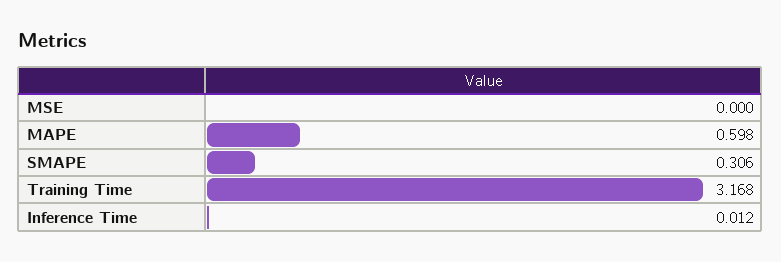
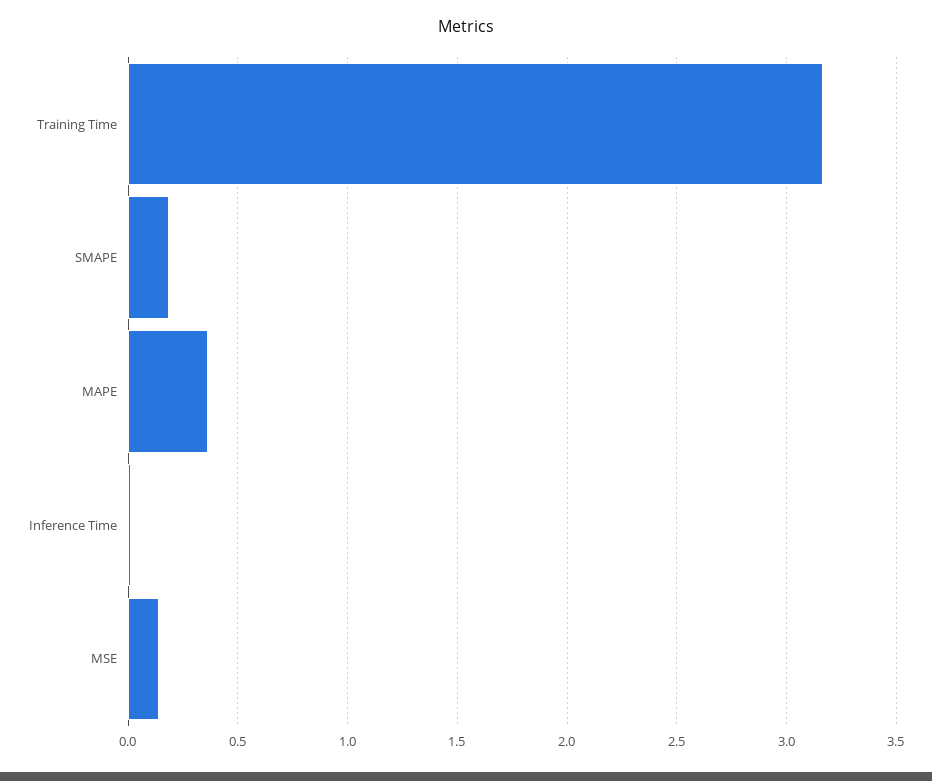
  {
-   "MSE": 0,
+   "MSE": 0.15,
-   "MAPE": 0.598,
+   "MAPE": 0.35,
-   "SMAPE": 0.306,
+   "SMAPE": 0.2,
    "Training Time": 3.168,
    "Inference Time": 0.012
  }

